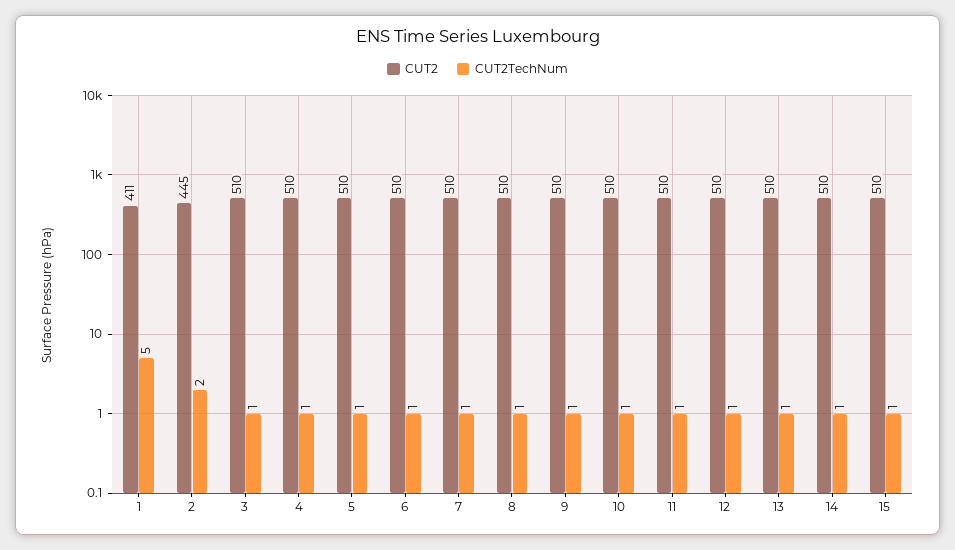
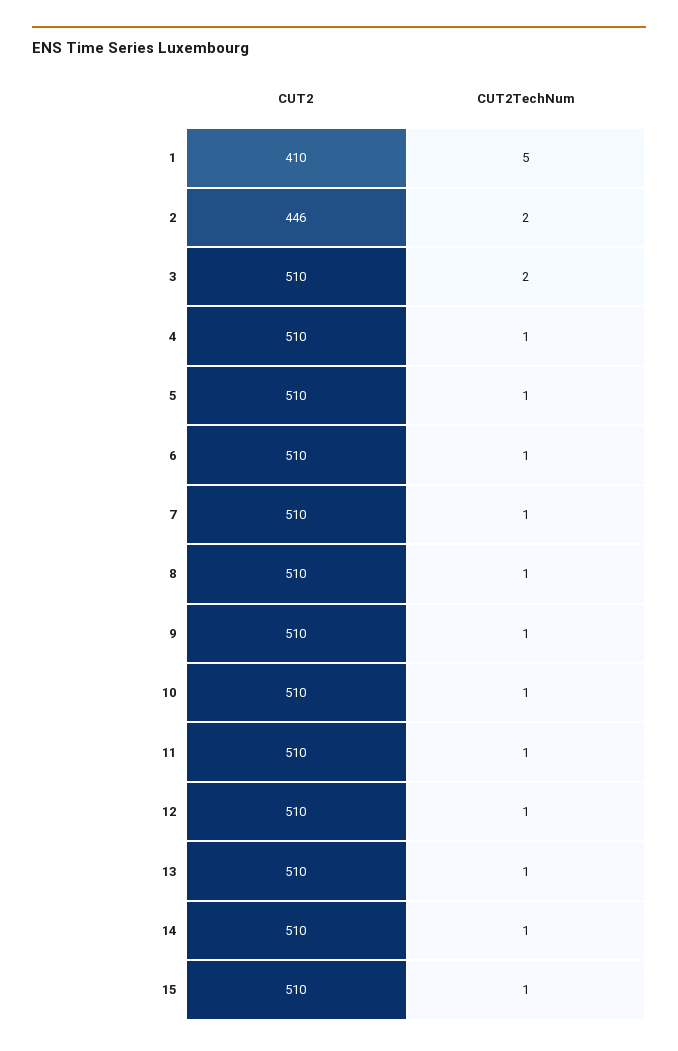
  {
    "CUT2": {
-     "1": 411,
+     "1": 410,
-     "2": 445,
+     "2": 446,
      "3": 510,
      "4": 510,
      "5": 510,
      "6": 510,
      "7": 510,
      "8": 510,
      "9": 510,
      "10": 510,
      "11": 510,
      "12": 510,
      "13": 510,
      "14": 510,
      "15": 510
    },
    "CUT2TechNum": {
      "1": 5,
      "2": 2,
-     "3": 1,
+     "3": 2,
      "4": 1,
      "5": 1,
      "6": 1,
      "7": 1,
      "8": 1,
      "9": 1,
      "10": 1,
      "11": 1,
      "12": 1,
      "13": 1,
      "14": 1,
      "15": 1
    }
  }

